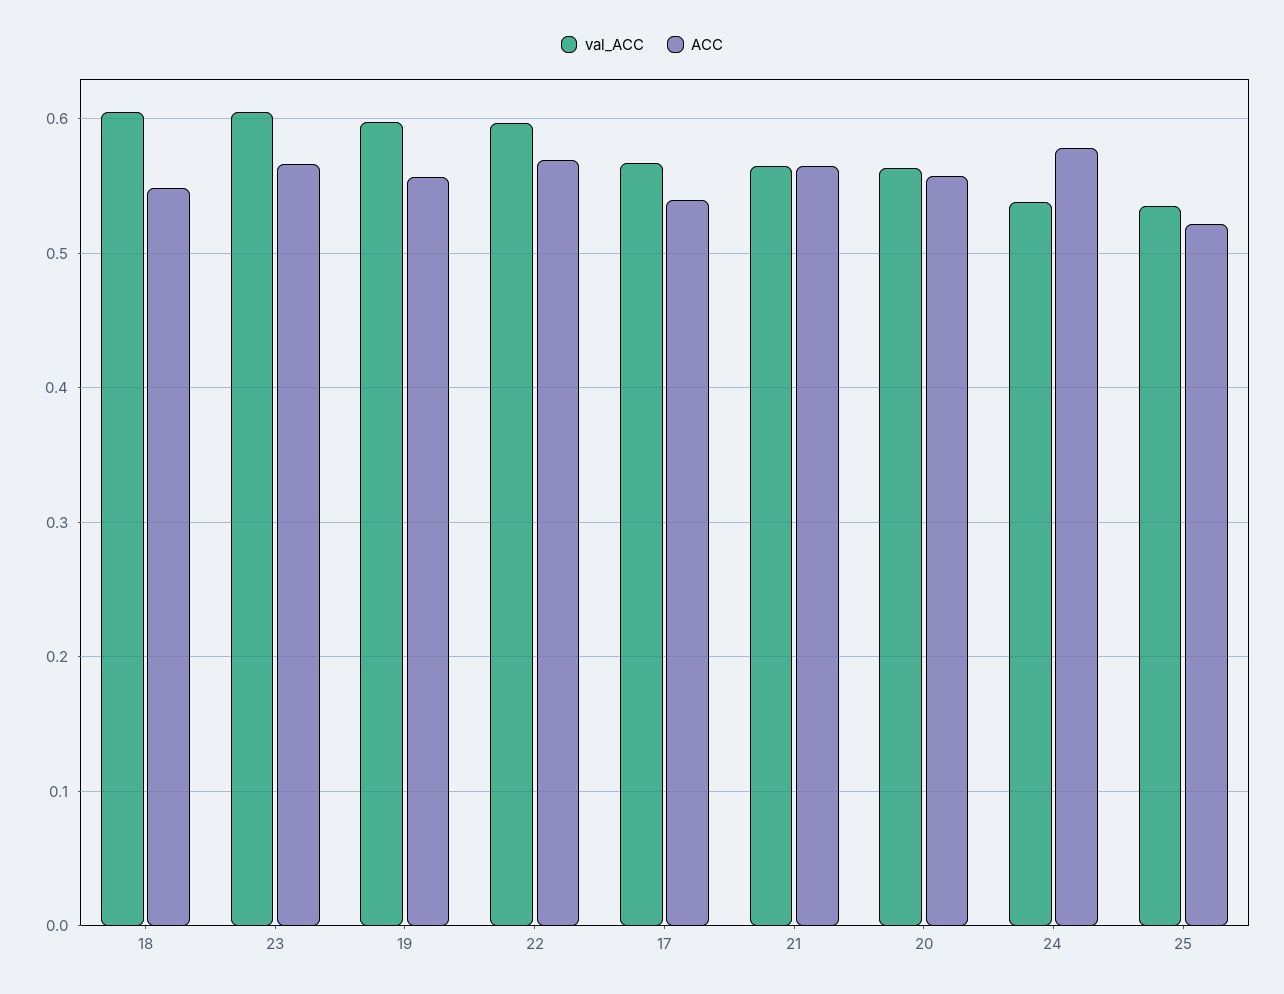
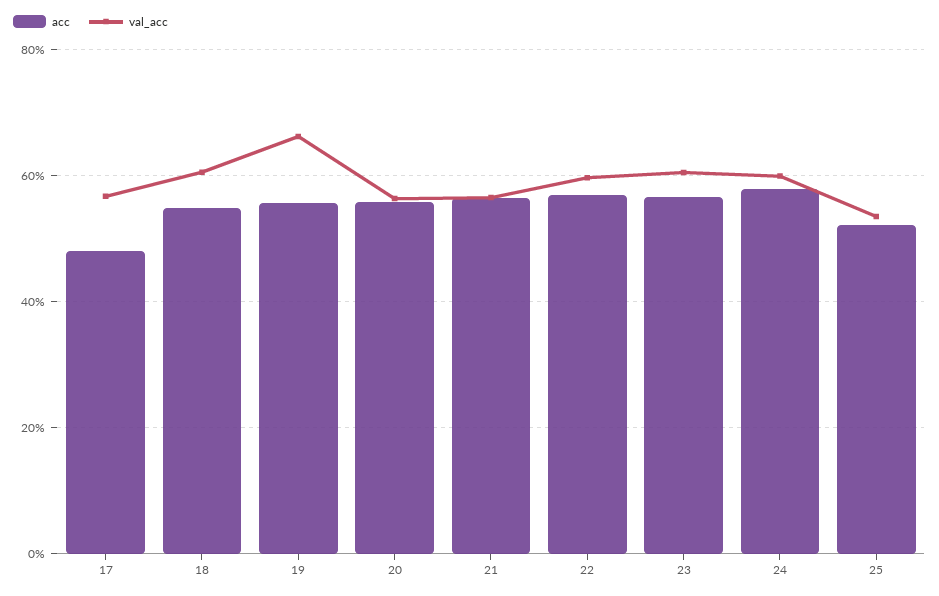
  {
    "val_ACC": {
      "18": 0.61,
      "23": 0.6,
-     "19": 0.6,
+     "19": 0.66,
      "22": 0.6,
      "17": 0.57,
      "21": 0.57,
      "20": 0.56,
-     "24": 0.54,
+     "24": 0.6,
      "25": 0.54
    },
    "ACC": {
      "18": 0.55,
      "23": 0.57,
      "19": 0.56,
      "22": 0.57,
-     "17": 0.54,
+     "17": 0.48,
      "21": 0.57,
      "20": 0.56,
      "24": 0.58,
      "25": 0.52
    }
  }

